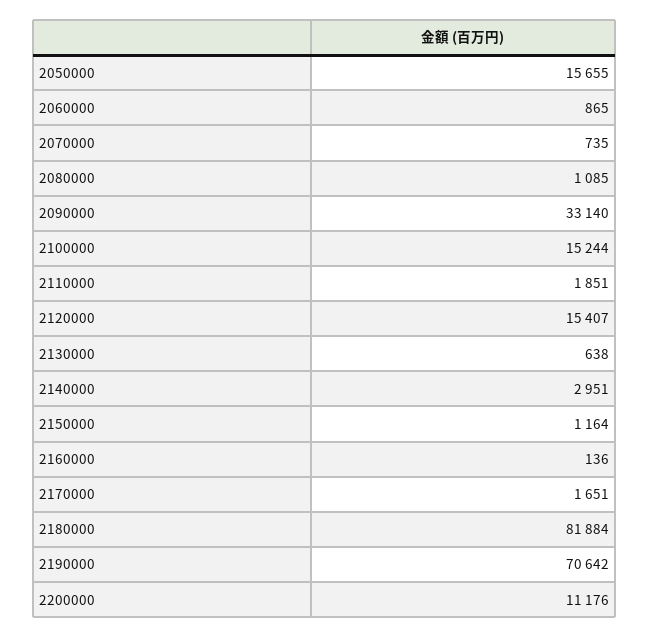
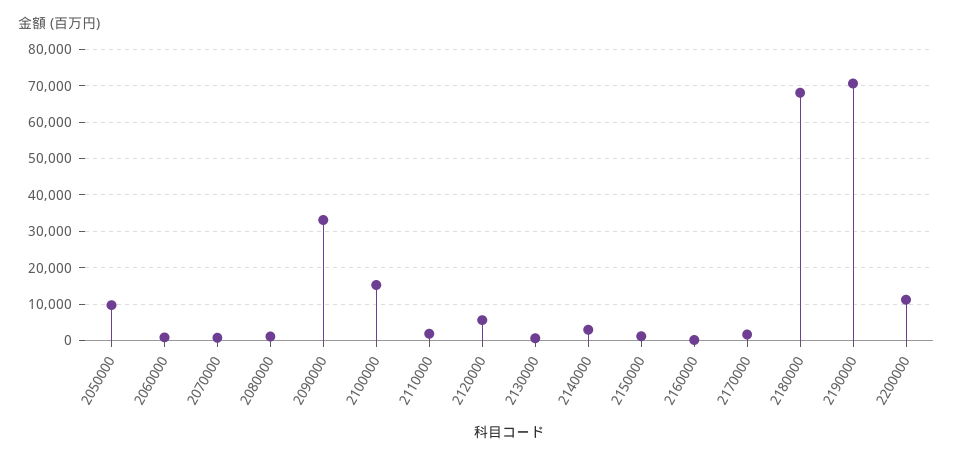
  {
-   "2050000": 15655,
+   "2050000": 10000,
    "2060000": 865,
    "2070000": 735,
    "2080000": 1085,
    "2090000": 33140,
    "2100000": 15244,
    "2110000": 1851,
-   "2120000": 15407,
+   "2120000": 6000,
    "2130000": 638,
    "2140000": 2951,
    "2150000": 1164,
    "2160000": 136,
    "2170000": 1651,
-   "2180000": 81884,
+   "2180000": 68000,
    "2190000": 70642,
    "2200000": 11176
  }

